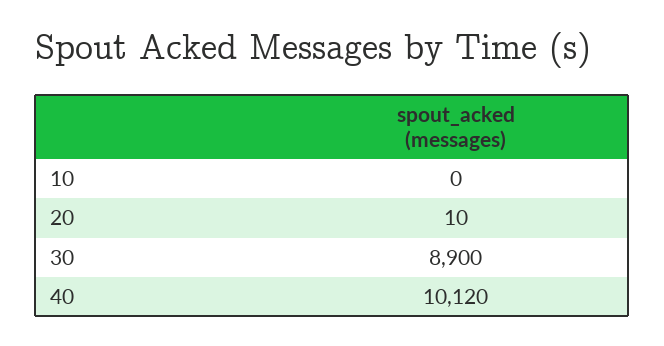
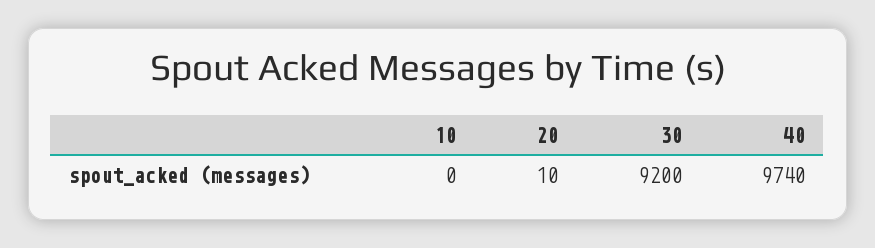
  {
    "10": 0,
    "20": 10,
-   "30": 8900,
+   "30": 9200,
-   "40": 10120
+   "40": 9740
  }

